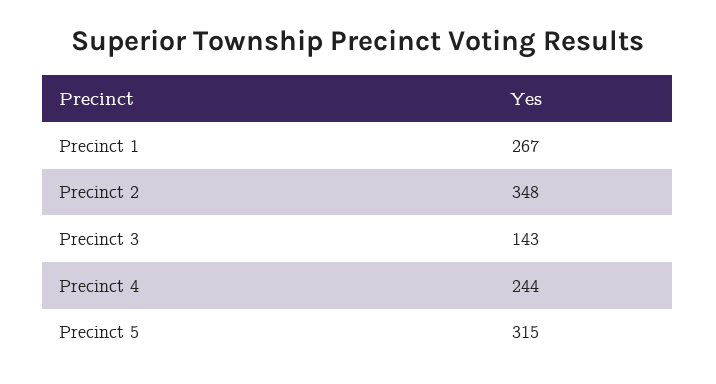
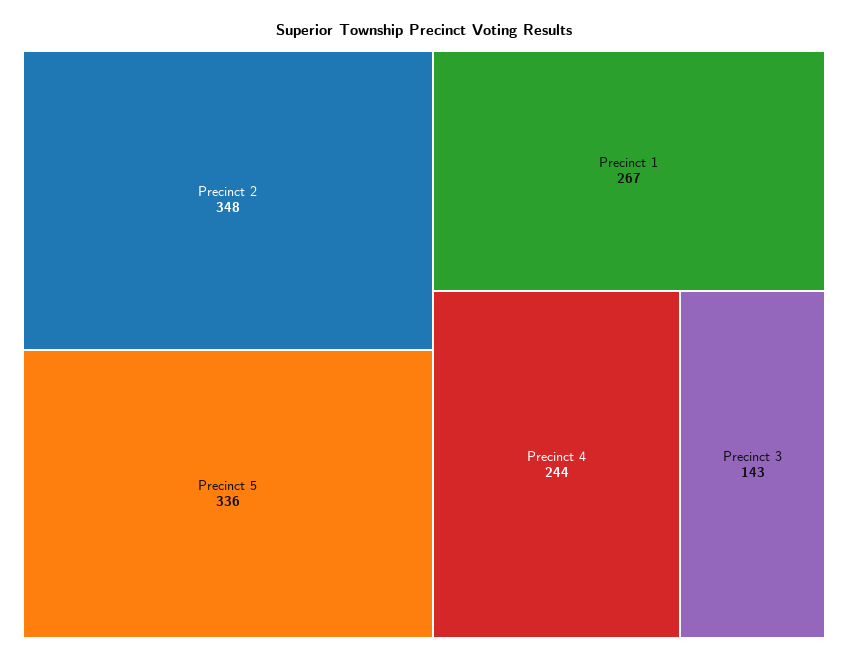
  {
    "Precinct 1": 267,
    "Precinct 2": 348,
    "Precinct 3": 143,
    "Precinct 4": 244,
-   "Precinct 5": 315
+   "Precinct 5": 336
  }

